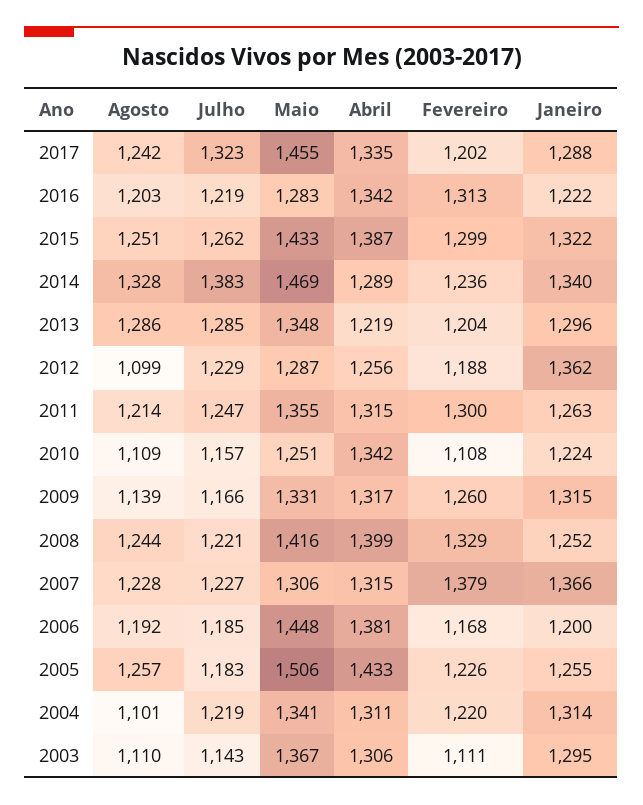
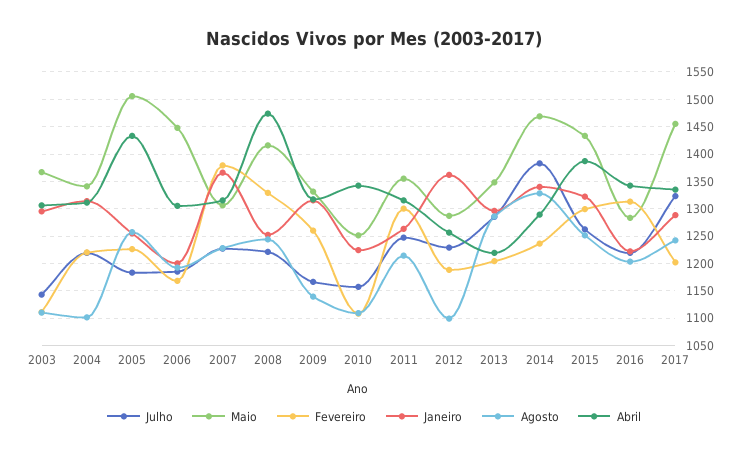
  {
    "Agosto": {
      "2017": 1242,
      "2016": 1203,
      "2015": 1251,
      "2014": 1328,
      "2013": 1286,
      "2012": 1099,
      "2011": 1214,
      "2010": 1109,
      "2009": 1139,
      "2008": 1244,
      "2007": 1228,
      "2006": 1192,
      "2005": 1257,
      "2004": 1101,
      "2003": 1110
    },
    "Julho": {
      "2017": 1323,
      "2016": 1219,
      "2015": 1262,
      "2014": 1383,
      "2013": 1285,
      "2012": 1229,
      "2011": 1247,
      "2010": 1157,
      "2009": 1166,
      "2008": 1221,
      "2007": 1227,
      "2006": 1185,
      "2005": 1183,
      "2004": 1219,
      "2003": 1143
    },
    "Maio": {
      "2017": 1455,
      "2016": 1283,
      "2015": 1433,
      "2014": 1469,
      "2013": 1348,
      "2012": 1287,
      "2011": 1355,
      "2010": 1251,
      "2009": 1331,
      "2008": 1416,
      "2007": 1306,
      "2006": 1448,
      "2005": 1506,
      "2004": 1341,
      "2003": 1367
    },
    "Abril": {
      "2017": 1335,
      "2016": 1342,
      "2015": 1387,
      "2014": 1289,
      "2013": 1219,
      "2012": 1256,
      "2011": 1315,
      "2010": 1342,
      "2009": 1317,
-     "2008": 1399,
+     "2008": 1475,
      "2007": 1315,
-     "2006": 1381,
+     "2006": 1300,
      "2005": 1433,
      "2004": 1311,
      "2003": 1306
    },
    "Fevereiro": {
      "2017": 1202,
      "2016": 1313,
      "2015": 1299,
      "2014": 1236,
      "2013": 1204,
      "2012": 1188,
      "2011": 1300,
      "2010": 1108,
      "2009": 1260,
      "2008": 1329,
      "2007": 1379,
      "2006": 1168,
      "2005": 1226,
      "2004": 1220,
      "2003": 1111
    },
    "Janeiro": {
      "2017": 1288,
      "2016": 1222,
      "2015": 1322,
      "2014": 1340,
      "2013": 1296,
      "2012": 1362,
      "2011": 1263,
      "2010": 1224,
      "2009": 1315,
      "2008": 1252,
      "2007": 1366,
      "2006": 1200,
      "2005": 1255,
      "2004": 1314,
      "2003": 1295
    }
  }

